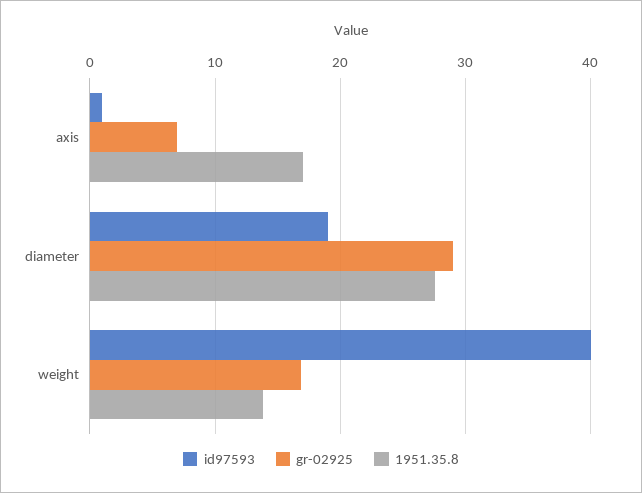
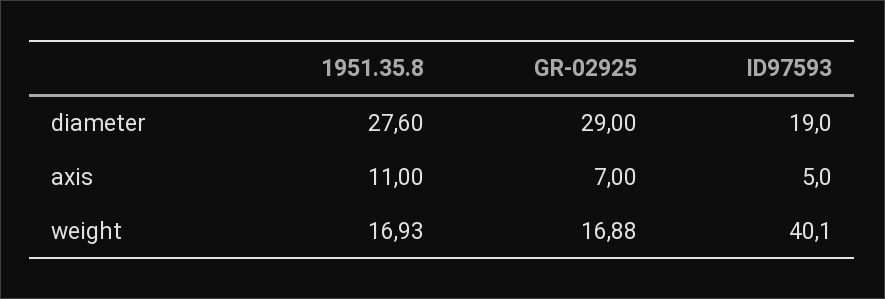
  {
    "id97593": {
-     "axis": 1,
+     "axis": 5,
      "diameter": 19,
      "weight": 40.1
    },
    "gr-02925": {
      "axis": 7,
      "diameter": 29,
      "weight": 16.88
    },
    "1951.35.8": {
-     "axis": 17,
+     "axis": 11,
      "diameter": 27.6,
-     "weight": 14
+     "weight": 16.93
    }
  }

